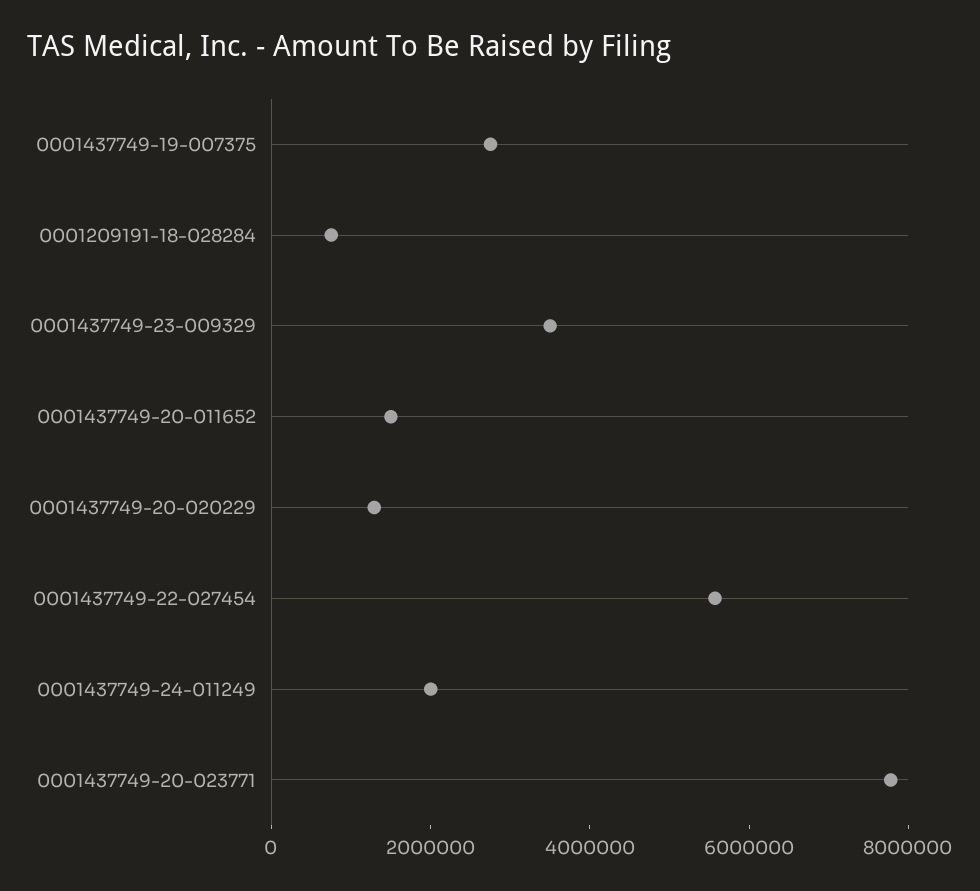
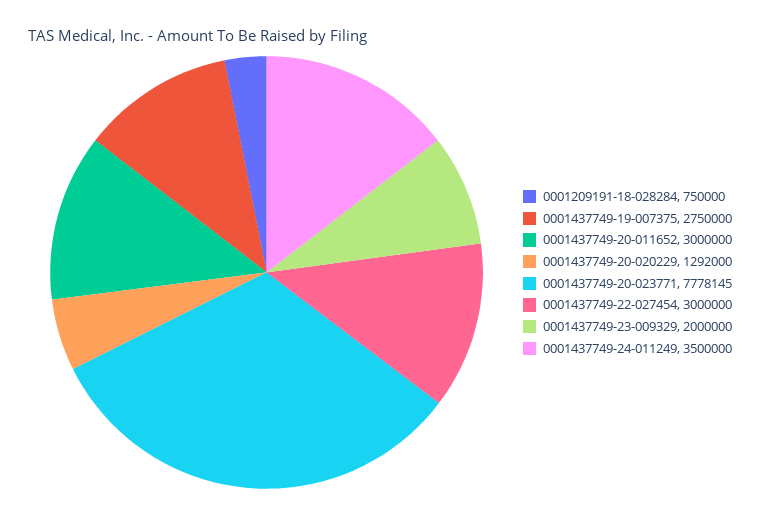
  {
    "0001437749-19-007375": 2750000,
    "0001209191-18-028284": 750000,
-   "0001437749-23-009329": 3500000,
+   "0001437749-23-009329": 2000000,
-   "0001437749-20-011652": 1500000,
+   "0001437749-20-011652": 3000000,
    "0001437749-20-020229": 1292000,
-   "0001437749-22-027454": 5500000,
+   "0001437749-22-027454": 3000000,
-   "0001437749-24-011249": 2000000,
+   "0001437749-24-011249": 3500000,
    "0001437749-20-023771": 7778145
  }

